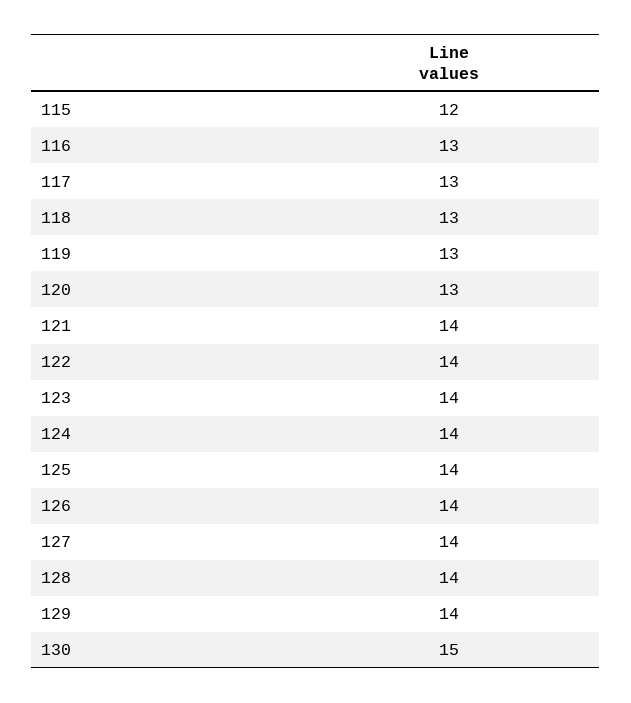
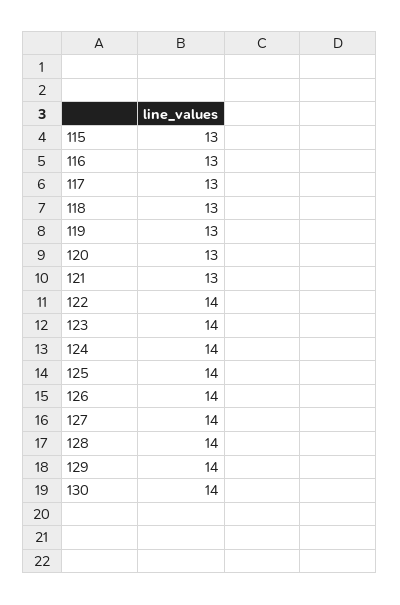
  {
-   "115": 12,
+   "115": 13,
    "116": 13,
    "117": 13,
    "118": 13,
    "119": 13,
    "120": 13,
-   "121": 14,
+   "121": 13,
    "122": 14,
    "123": 14,
    "124": 14,
    "125": 14,
    "126": 14,
    "127": 14,
    "128": 14,
    "129": 14,
-   "130": 15
+   "130": 14
  }

